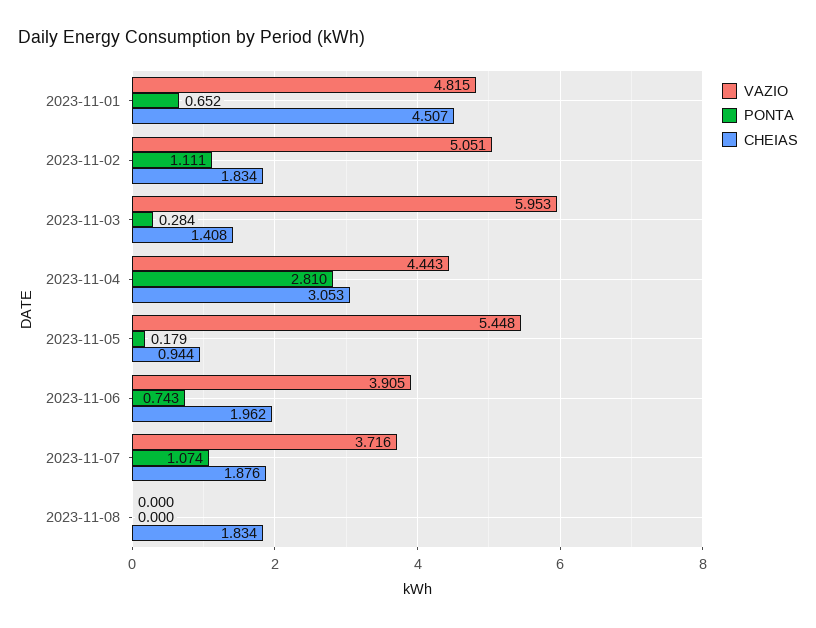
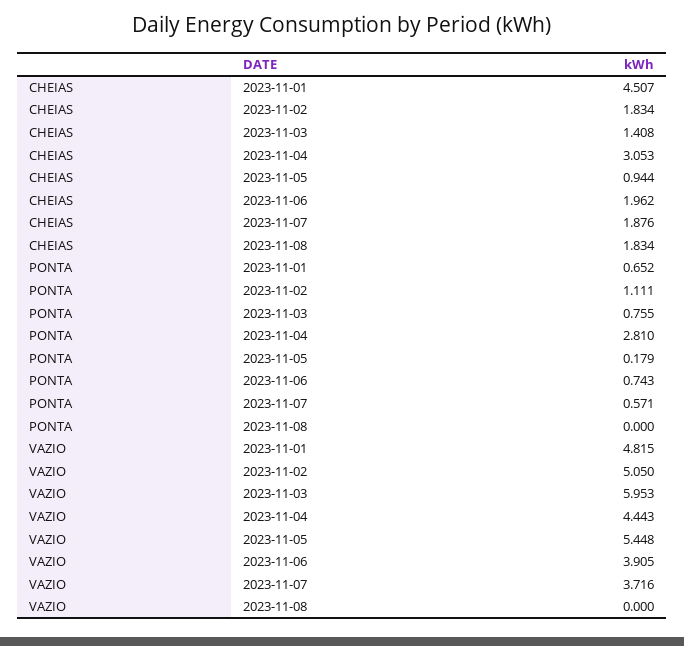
  {
    "VAZIO": {
      "2023-11-01": 4.815,
-     "2023-11-02": 5.051,
+     "2023-11-02": 5.05,
      "2023-11-03": 5.953,
      "2023-11-04": 4.443,
      "2023-11-05": 5.448,
      "2023-11-06": 3.905,
      "2023-11-07": 3.716,
      "2023-11-08": 0
    },
    "PONTA": {
      "2023-11-01": 0.652,
      "2023-11-02": 1.111,
-     "2023-11-03": 0.284,
+     "2023-11-03": 0.755,
      "2023-11-04": 2.81,
      "2023-11-05": 0.179,
      "2023-11-06": 0.743,
-     "2023-11-07": 1.074,
+     "2023-11-07": 0.571,
      "2023-11-08": 0
    },
    "CHEIAS": {
      "2023-11-01": 4.507,
      "2023-11-02": 1.834,
      "2023-11-03": 1.408,
      "2023-11-04": 3.053,
      "2023-11-05": 0.944,
      "2023-11-06": 1.962,
      "2023-11-07": 1.876,
      "2023-11-08": 1.834
    }
  }

